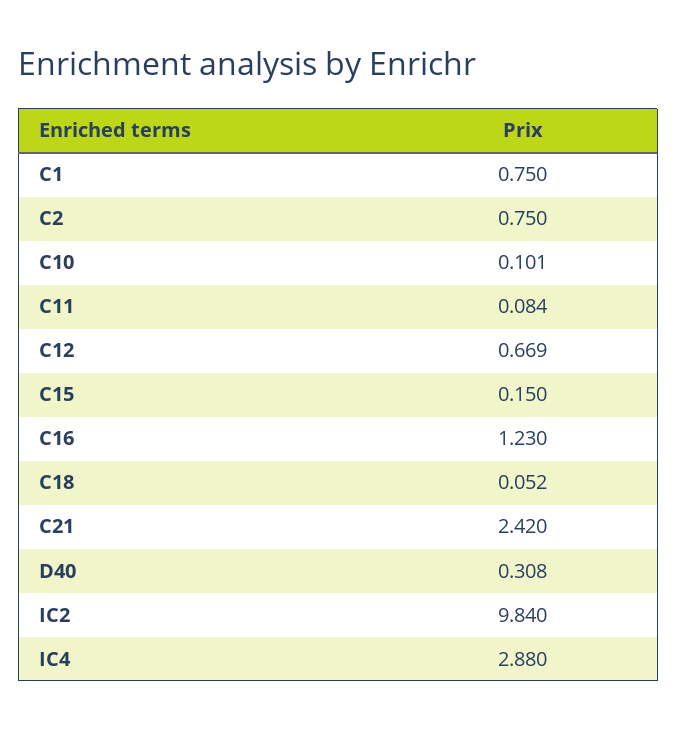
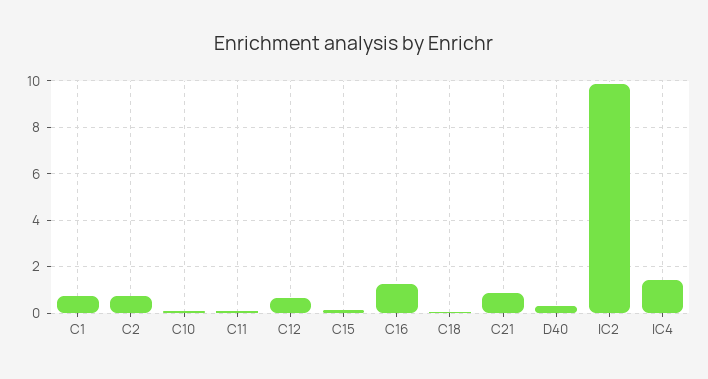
  {
    "C1": 0.75,
    "C2": 0.75,
    "C10": 0.101,
    "C11": 0.084,
    "C12": 0.669,
    "C15": 0.15,
    "C16": 1.23,
    "C18": 0.052,
-   "C21": 2.42,
+   "C21": 1,
    "D40": 0.308,
    "IC2": 9.84,
-   "IC4": 2.88
+   "IC4": 1.5
  }

